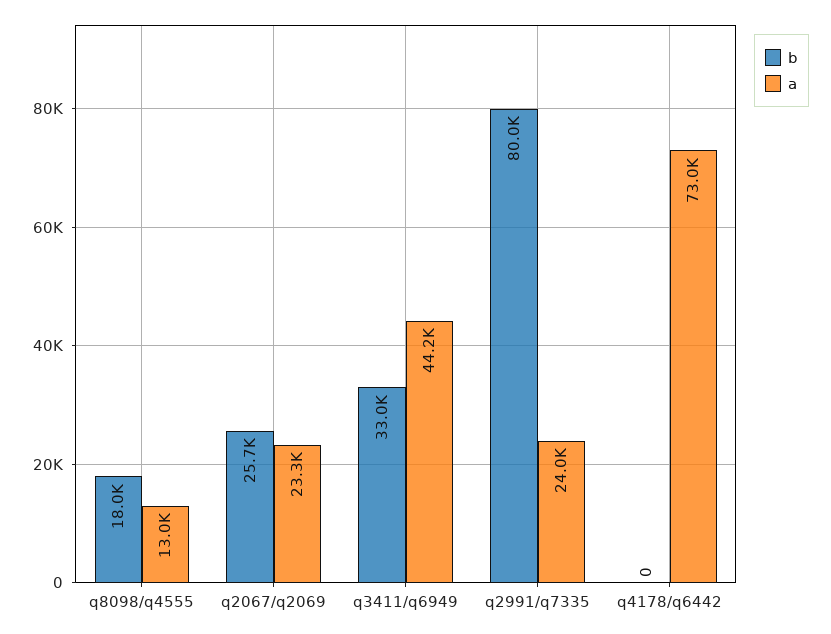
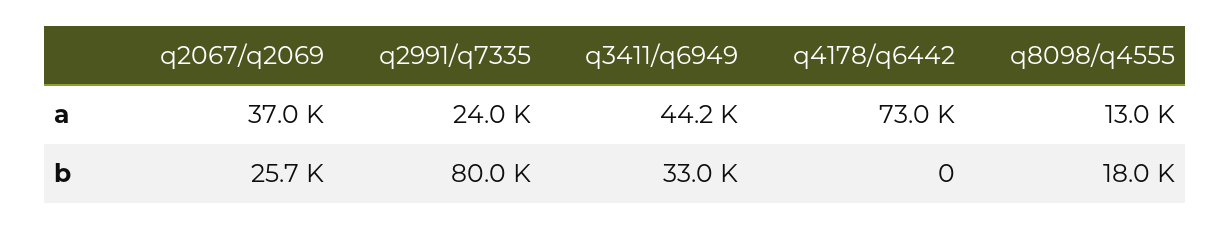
  {
    "b": {
      "q8098/q4555": 18000,
      "q2067/q2069": 25700,
      "q3411/q6949": 33000,
      "q2991/q7335": 80000,
      "q4178/q6442": 0
    },
    "a": {
      "q8098/q4555": 13000,
-     "q2067/q2069": 23300,
+     "q2067/q2069": 37000,
      "q3411/q6949": 44200,
      "q2991/q7335": 24000,
      "q4178/q6442": 73000
    }
  }

